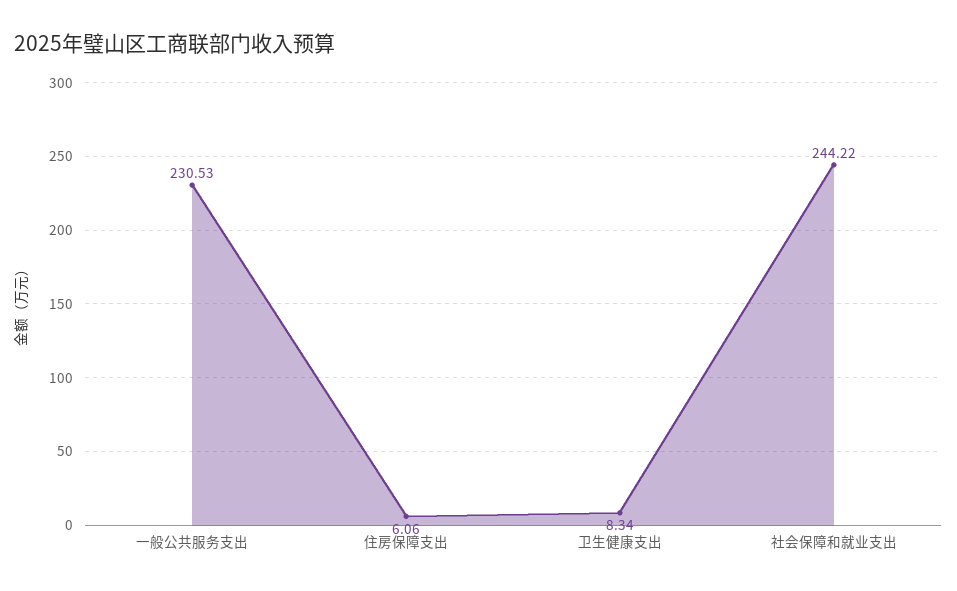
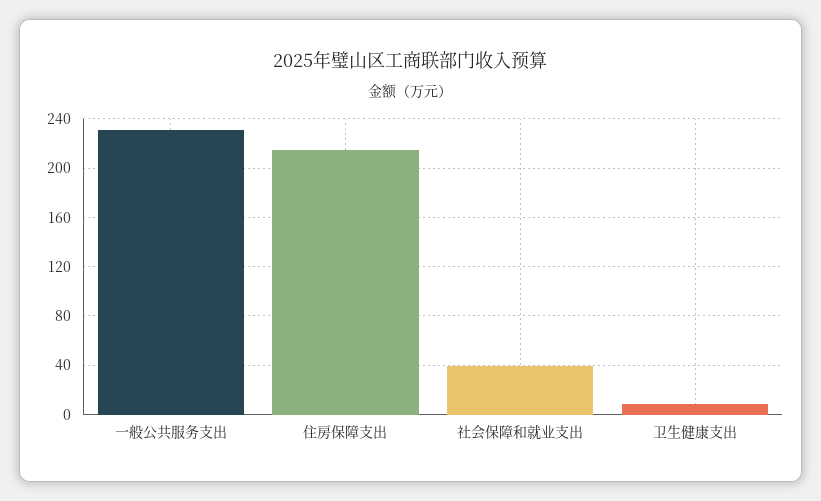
  {
    "一般公共服务支出": 230.53,
-   "住房保障支出": 6.06,
+   "住房保障支出": 215,
    "卫生健康支出": 8.34,
-   "社会保障和就业支出": 244.22
+   "社会保障和就业支出": 40
  }

